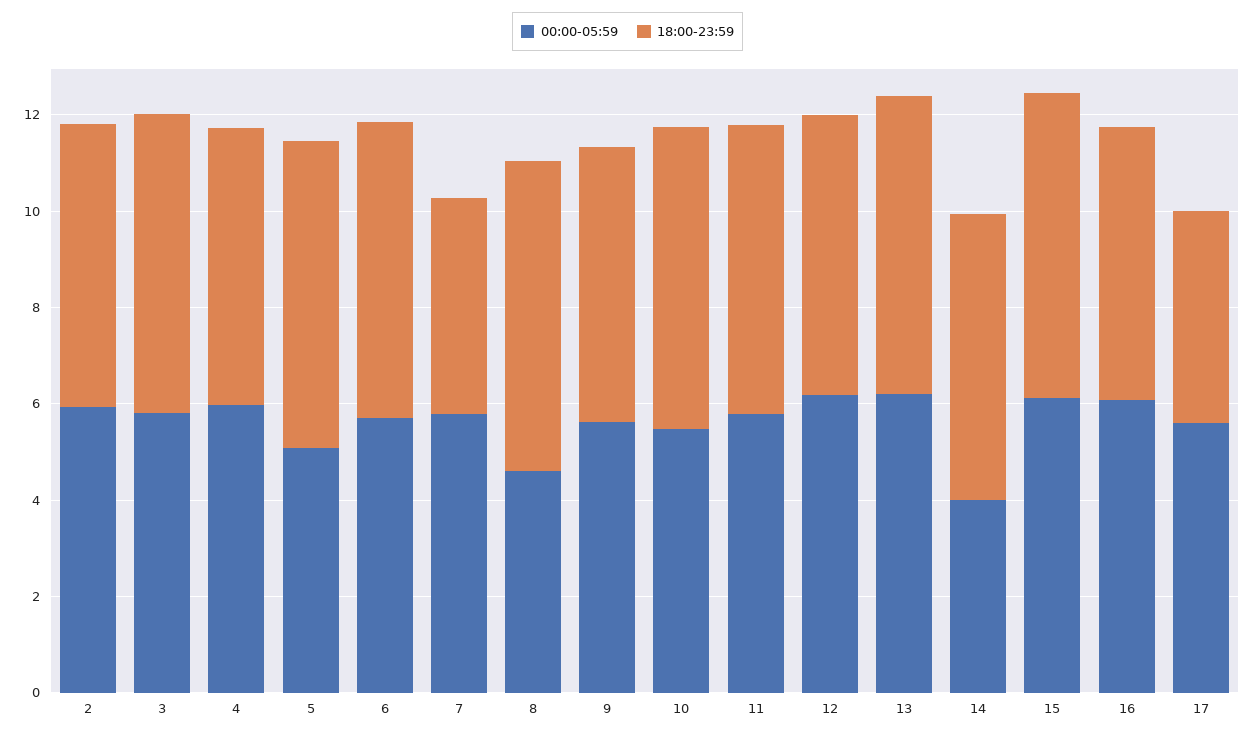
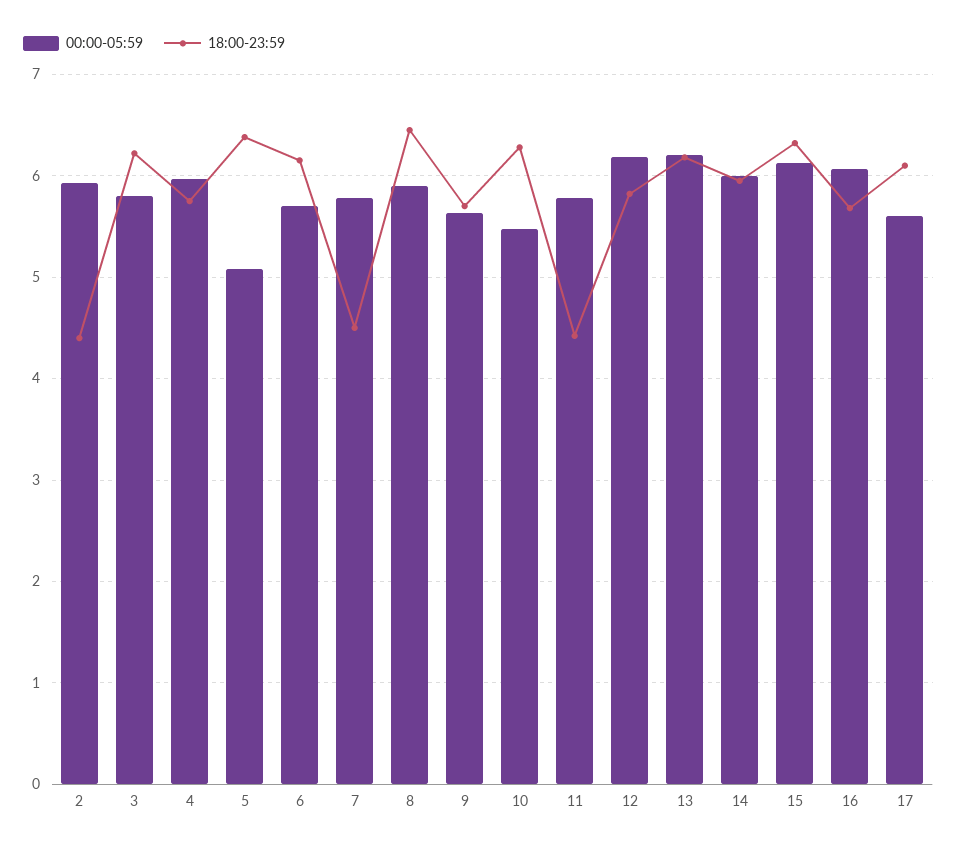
  {
    "00:00-05:59": {
      "2": 5.9,
      "3": 5.8,
      "4": 6,
      "5": 5.1,
      "6": 5.7,
      "7": 5.8,
-     "8": 4.5,
+     "8": 5.9,
      "9": 5.6,
      "10": 5.5,
      "11": 5.8,
      "12": 6.2,
      "13": 6.2,
-     "14": 4,
+     "14": 6,
      "15": 6.1,
      "16": 6.1,
      "17": 5.6
    },
    "18:00-23:59": {
-     "2": 6,
+     "2": 4.4,
      "3": 6.2,
      "4": 5.8,
      "5": 6.4,
      "6": 6.2,
      "7": 4.5,
      "8": 6.5,
      "9": 5.7,
      "10": 6.3,
-     "11": 6,
+     "11": 4.4,
      "12": 5.8,
      "13": 6.2,
      "14": 6,
      "15": 6.3,
      "16": 5.7,
-     "17": 4.5
+     "17": 6.1
    }
  }

